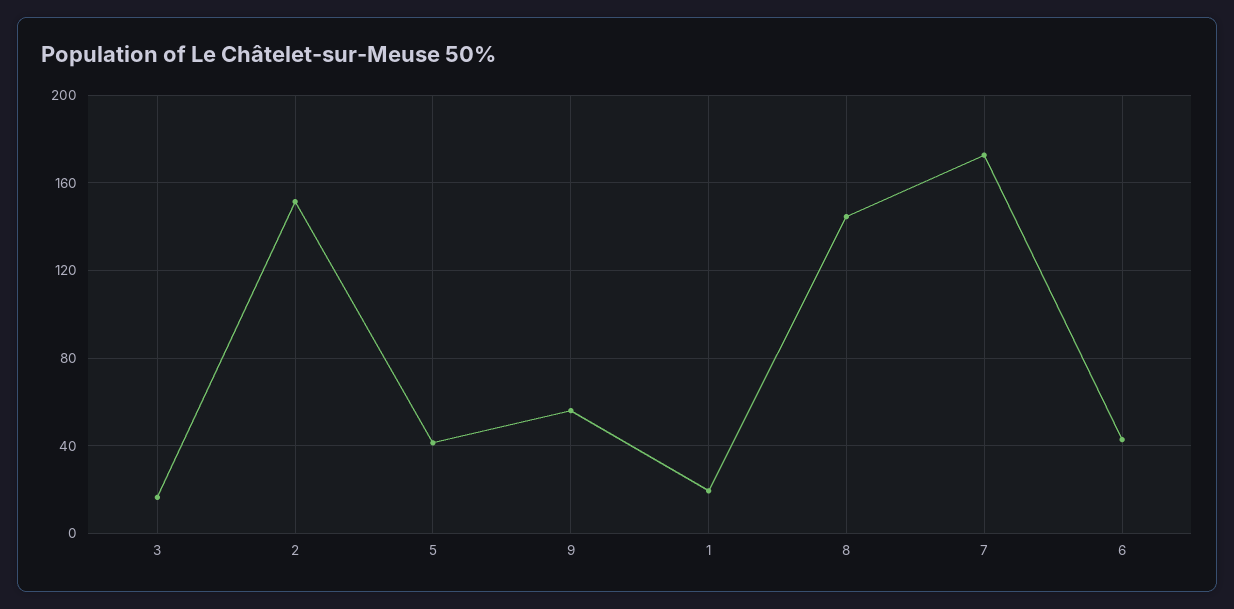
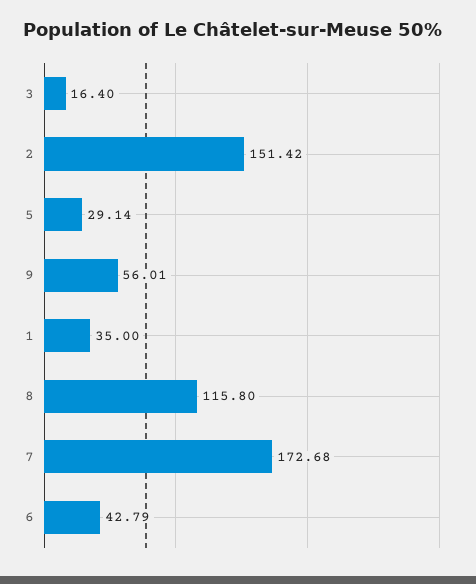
  {
    "3": 16.4,
    "2": 151.42,
-   "5": 40,
+   "5": 29.14,
    "9": 56.01,
-   "1": 20,
+   "1": 35,
-   "8": 145,
+   "8": 115.8,
    "7": 172.68,
    "6": 42.79
  }

